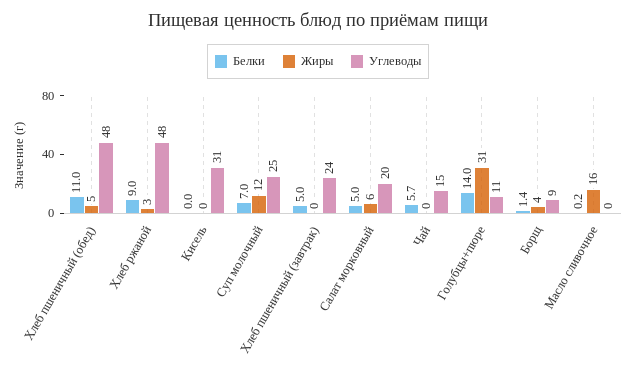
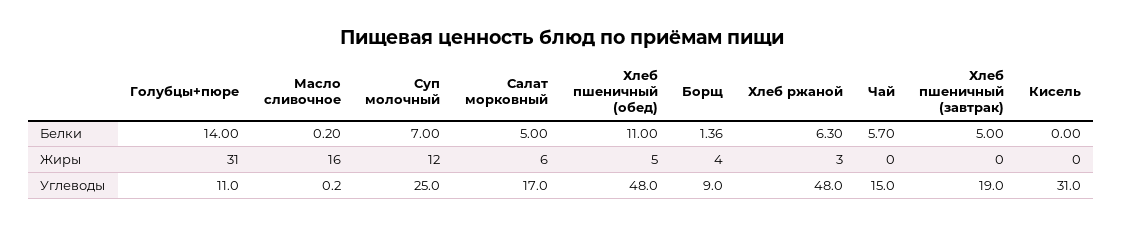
  {
    "Белки": {
      "Хлеб пшеничный (обед)": 11,
-     "Хлеб ржаной": 9,
+     "Хлеб ржаной": 6.3,
      "Кисель": 0,
      "Суп молочный": 7,
      "Хлеб пшеничный (завтрак)": 5,
      "Салат морковный": 5,
      "Чай": 5.7,
      "Голубцы+пюре": 14,
      "Борщ": 1.36,
      "Масло сливочное": 0.2
    },
    "Жиры": {
      "Хлеб пшеничный (обед)": 5,
      "Хлеб ржаной": 3,
      "Кисель": 0,
      "Суп молочный": 12,
      "Хлеб пшеничный (завтрак)": 0,
      "Салат морковный": 6,
      "Чай": 0,
      "Голубцы+пюре": 31,
      "Борщ": 4,
      "Масло сливочное": 16
    },
    "Углеводы": {
      "Хлеб пшеничный (обед)": 48,
      "Хлеб ржаной": 48,
      "Кисель": 31,
      "Суп молочный": 25,
-     "Хлеб пшеничный (завтрак)": 24,
+     "Хлеб пшеничный (завтрак)": 19,
-     "Салат морковный": 20,
+     "Салат морковный": 17,
      "Чай": 15,
      "Голубцы+пюре": 11,
      "Борщ": 9,
      "Масло сливочное": 0.2
    }
  }

